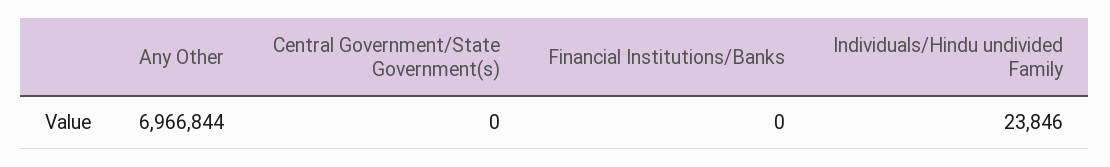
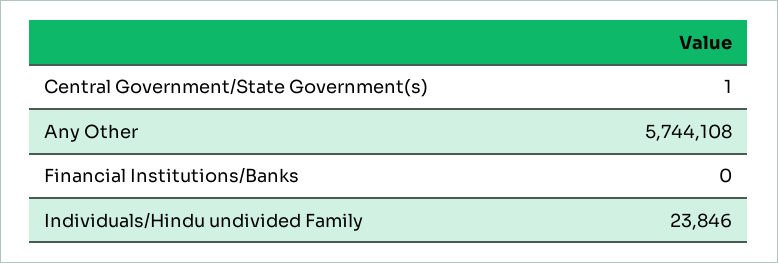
  {
-   "Any Other": 6966844,
+   "Any Other": 5744108,
-   "Central Government/State Government(s)": 0,
+   "Central Government/State Government(s)": 1,
    "Financial Institutions/Banks": 0,
    "Individuals/Hindu undivided Family": 23846
  }

